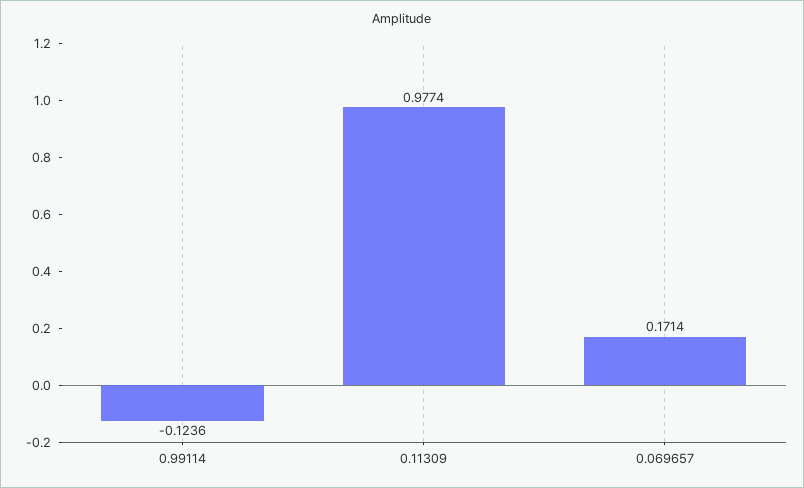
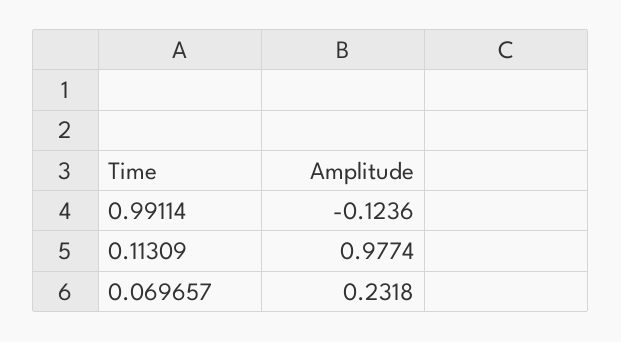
  {
    "0.99114": -0.1236,
    "0.11309": 0.9774,
-   "0.069657": 0.1714
+   "0.069657": 0.2318
  }

